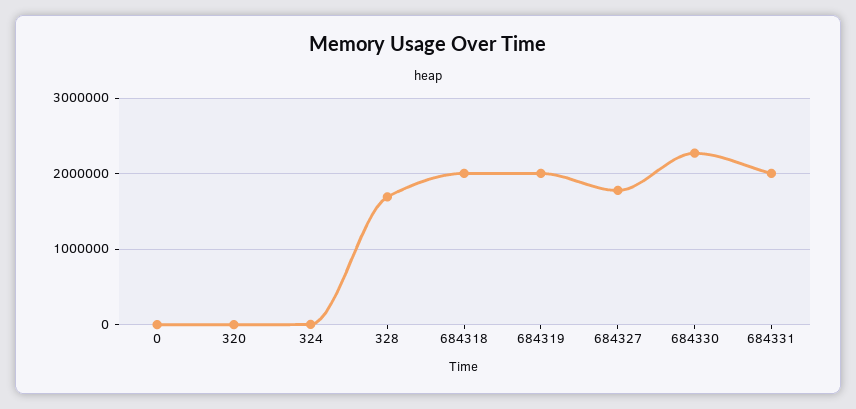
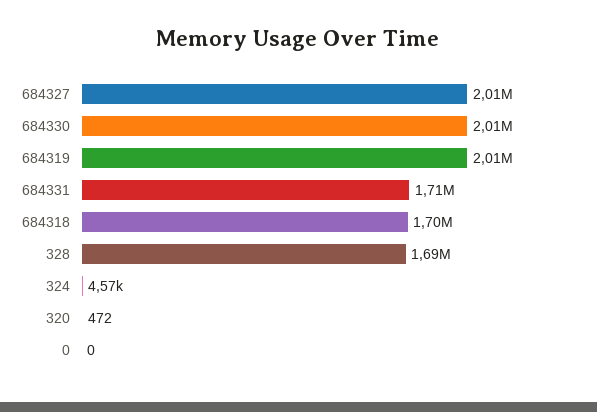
  {
    "0": 0,
    "320": 472,
    "324": 4570,
    "328": 1690000,
-   "684318": 2000000,
+   "684318": 1700000,
    "684319": 2010000,
-   "684327": 1800000,
+   "684327": 2010000,
-   "684330": 2300000,
+   "684330": 2010000,
-   "684331": 2000000
+   "684331": 1710000
  }

